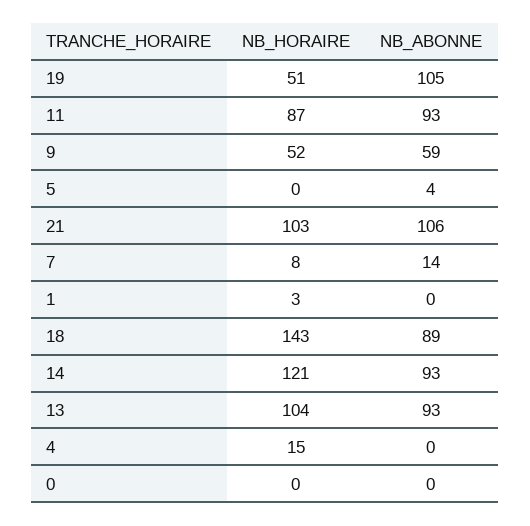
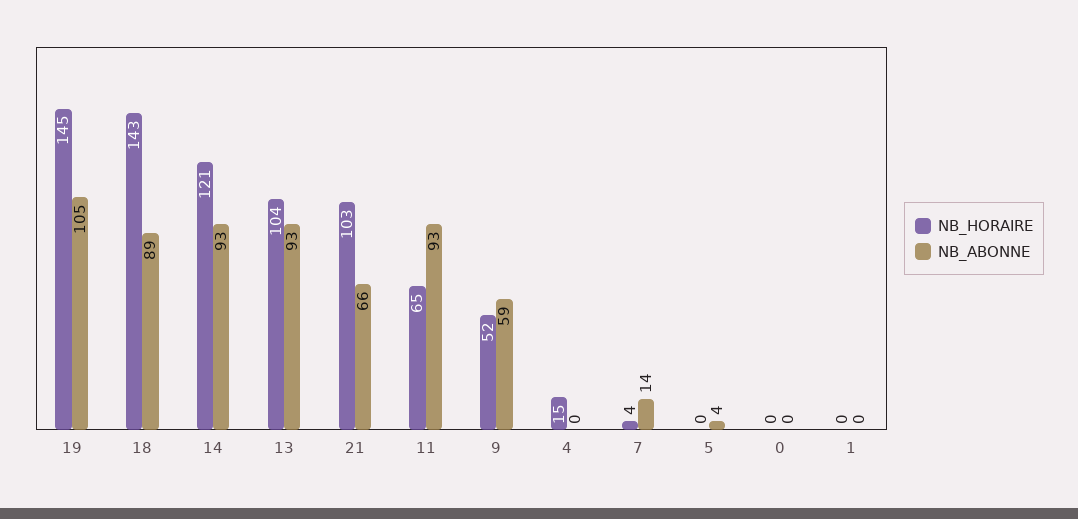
  {
    "NB_HORAIRE": {
-     "19": 51,
+     "19": 145,
-     "11": 87,
+     "11": 65,
      "9": 52,
      "5": 0,
      "21": 103,
-     "7": 8,
+     "7": 4,
-     "1": 3,
+     "1": 0,
      "18": 143,
      "14": 121,
      "13": 104,
      "4": 15,
      "0": 0
    },
    "NB_ABONNE": {
      "19": 105,
      "11": 93,
      "9": 59,
      "5": 4,
-     "21": 106,
+     "21": 66,
      "7": 14,
      "1": 0,
      "18": 89,
      "14": 93,
      "13": 93,
      "4": 0,
      "0": 0
    }
  }

